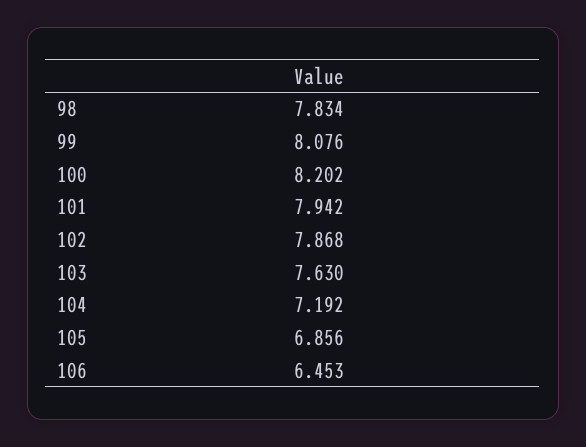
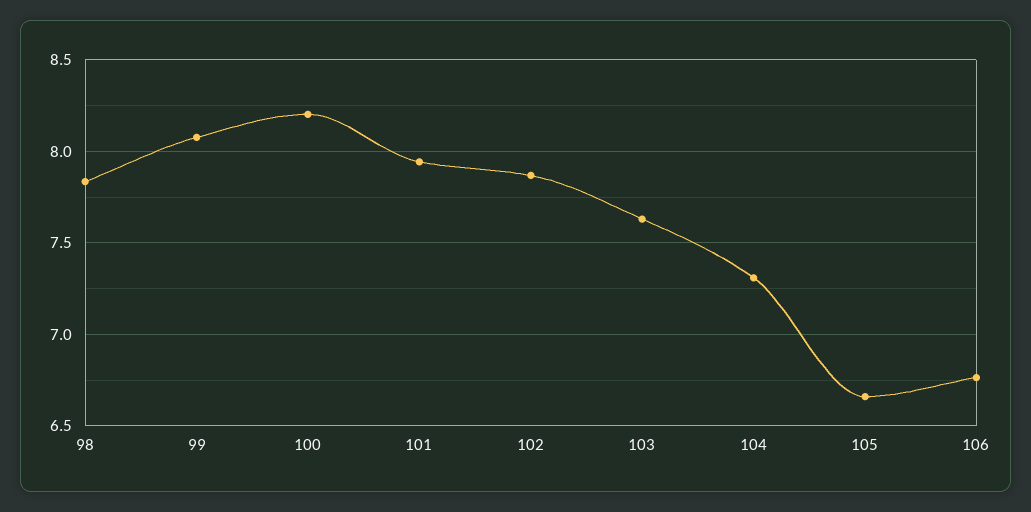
  {
    "98": 7.834,
    "99": 8.076,
    "100": 8.202,
    "101": 7.942,
    "102": 7.868,
    "103": 7.63,
-   "104": 7.192,
+   "104": 7.3,
-   "105": 6.856,
+   "105": 6.65,
-   "106": 6.453
+   "106": 6.75
  }

